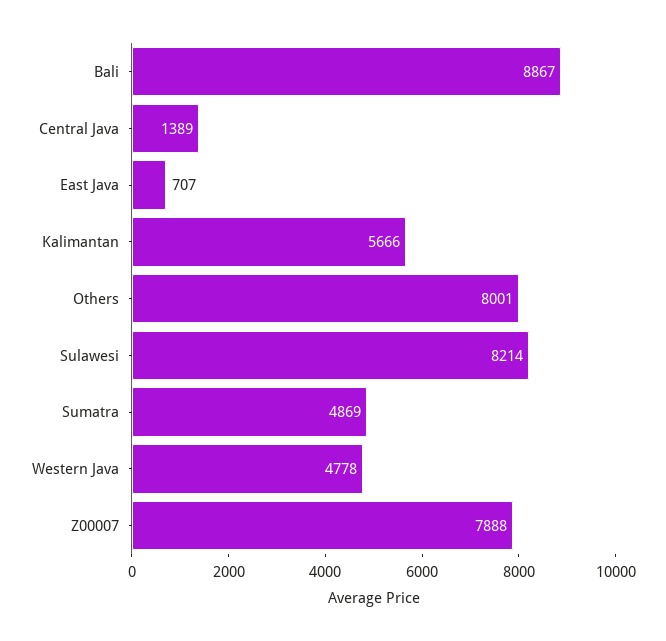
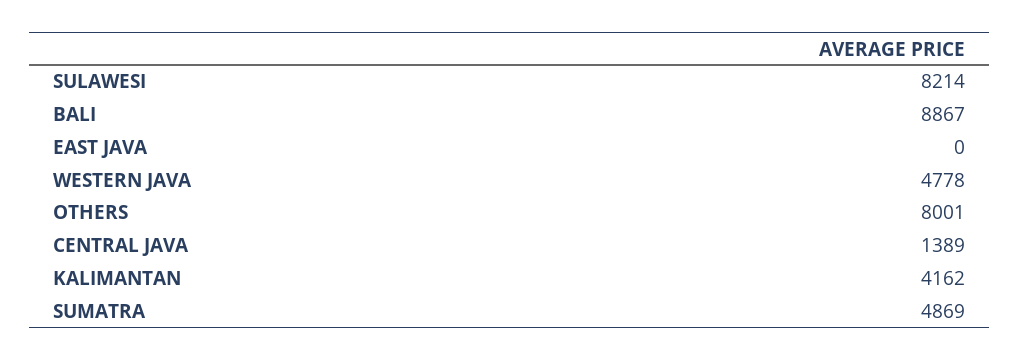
  {
    "Bali": 8867,
    "Central Java": 1389,
-   "East Java": 707,
+   "East Java": 0,
-   "Kalimantan": 5666,
+   "Kalimantan": 4162,
    "Others": 8001,
    "Sulawesi": 8214,
    "Sumatra": 4869,
-   "Western Java": 4778,
+   "Western Java": 4778
-   "Z00007": 7888
  }

